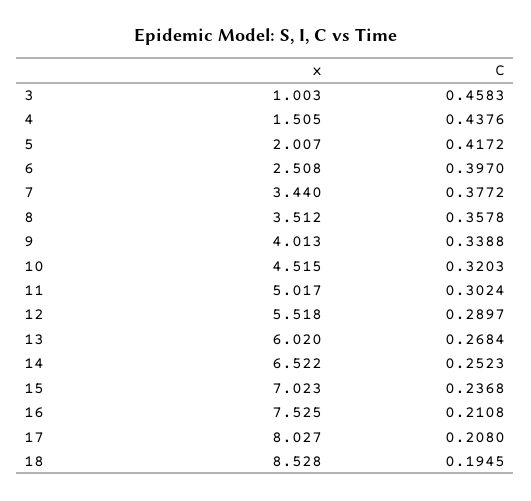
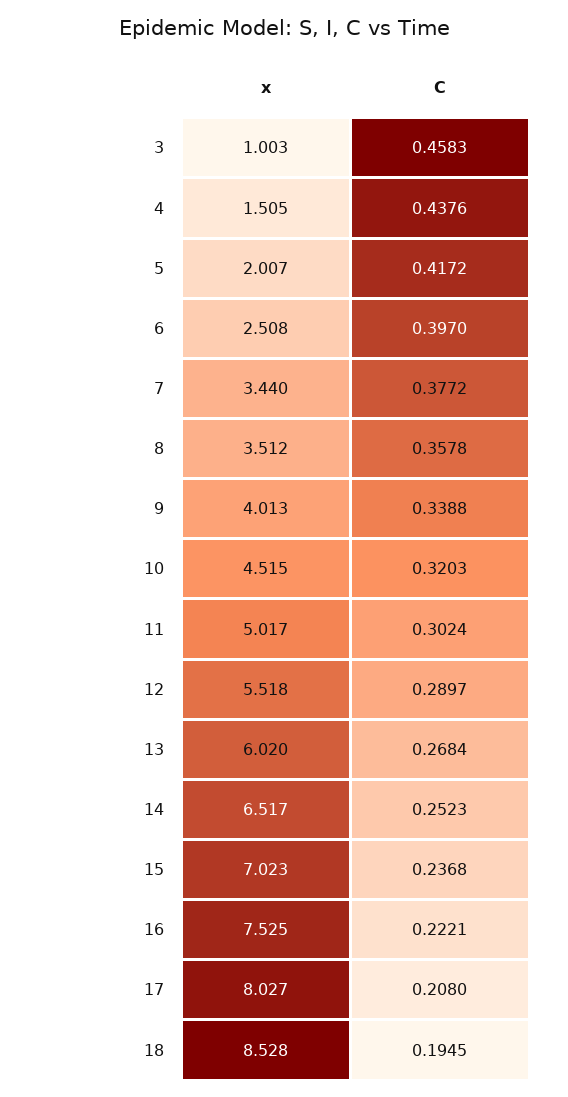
  {
    "x": {
      "3": 1.003,
      "4": 1.505,
      "5": 2.007,
      "6": 2.508,
      "7": 3.44,
      "8": 3.512,
      "9": 4.013,
      "10": 4.515,
      "11": 5.017,
      "12": 5.518,
      "13": 6.02,
-     "14": 6.522,
+     "14": 6.517,
      "15": 7.023,
      "16": 7.525,
      "17": 8.027,
      "18": 8.528
    },
    "C": {
      "3": 0.4583,
      "4": 0.4376,
      "5": 0.4172,
      "6": 0.397,
      "7": 0.3772,
      "8": 0.3578,
      "9": 0.3388,
      "10": 0.3203,
      "11": 0.3024,
      "12": 0.2897,
      "13": 0.2684,
      "14": 0.2523,
      "15": 0.2368,
-     "16": 0.2108,
+     "16": 0.2221,
      "17": 0.208,
      "18": 0.1945
    }
  }

